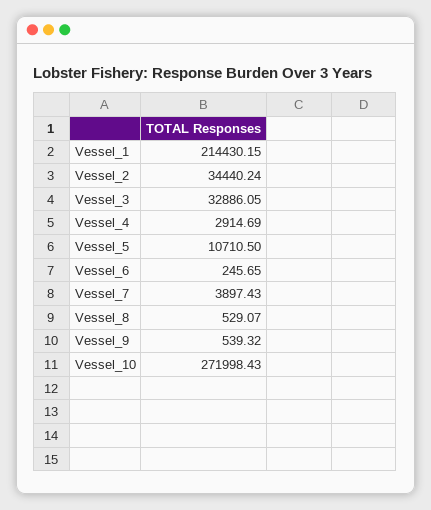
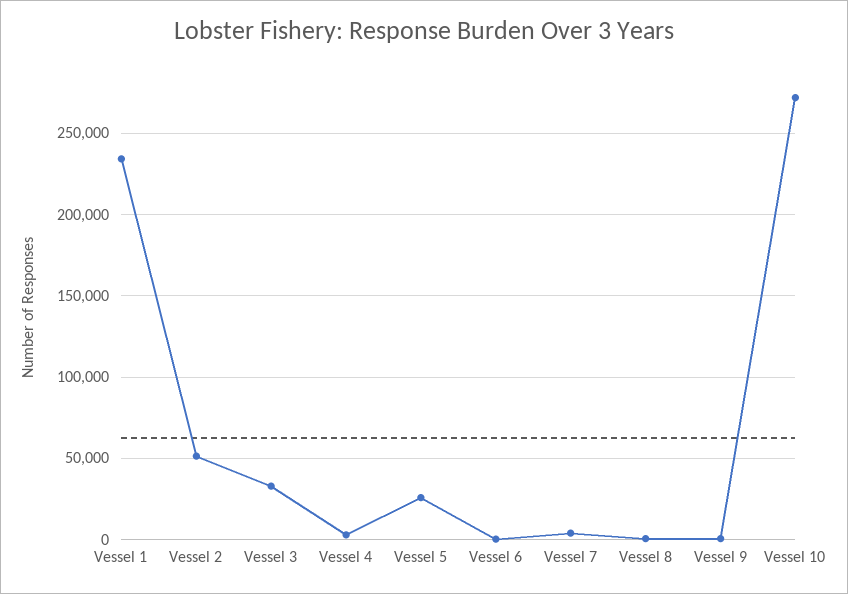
  {
-   "Vessel_1": 214430.15,
+   "Vessel_1": 235000,
-   "Vessel_2": 34440.24,
+   "Vessel_2": 50000,
    "Vessel_3": 32886.05,
    "Vessel_4": 2914.69,
-   "Vessel_5": 10710.5,
+   "Vessel_5": 25000,
    "Vessel_6": 245.65,
    "Vessel_7": 3897.43,
    "Vessel_8": 529.07,
    "Vessel_9": 539.32,
    "Vessel_10": 271998.43
  }

